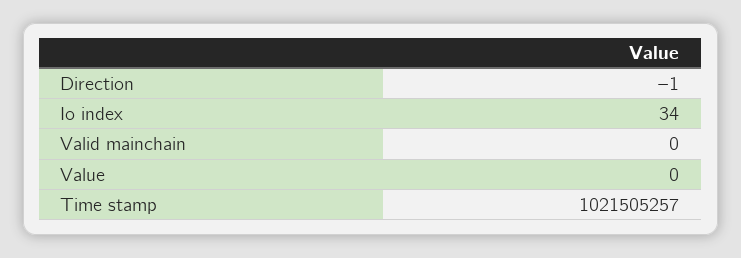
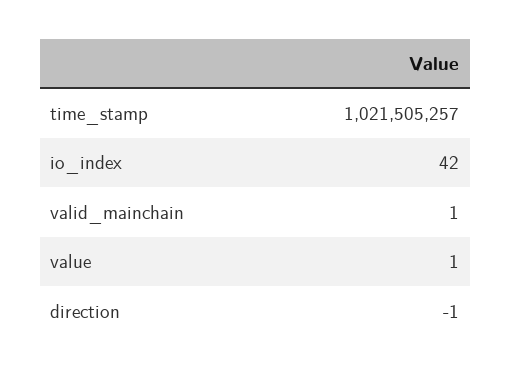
  {
    "Direction": -1,
-   "Io index": 34,
+   "Io index": 42,
-   "Valid mainchain": 0,
+   "Valid mainchain": 1,
-   "Value": 0,
+   "Value": 1,
    "Time stamp": 1021505257
  }

